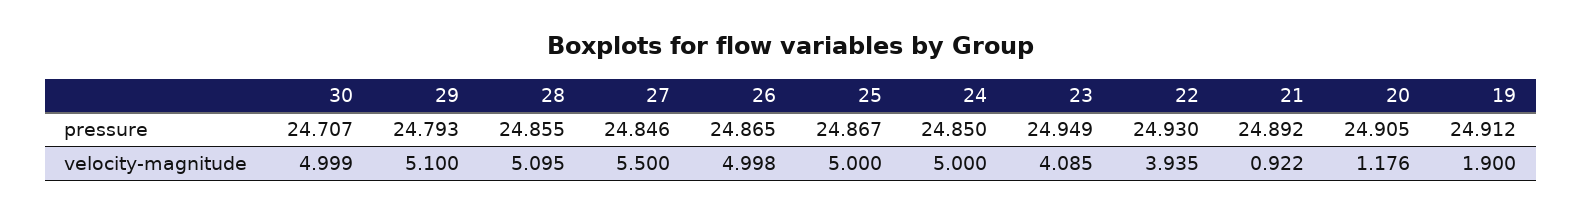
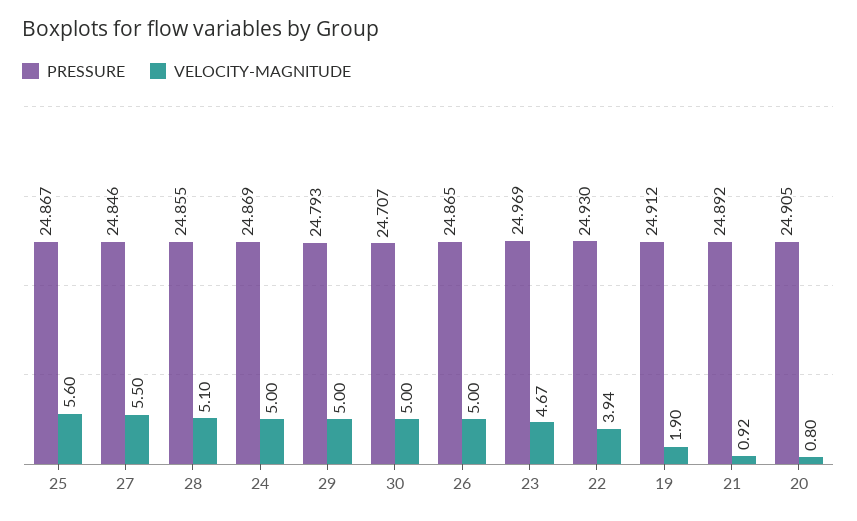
  {
    "pressure": {
      "30": 24.707,
      "29": 24.793,
      "28": 24.855,
      "27": 24.846,
      "26": 24.865,
      "25": 24.867,
-     "24": 24.85,
+     "24": 24.869,
-     "23": 24.949,
+     "23": 24.969,
      "22": 24.93,
      "21": 24.892,
      "20": 24.905,
      "19": 24.912
    },
    "velocity-magnitude": {
      "30": 4.999,
-     "29": 5.1,
+     "29": 5,
      "28": 5.095,
      "27": 5.5,
      "26": 4.998,
-     "25": 5,
+     "25": 5.6,
      "24": 5,
-     "23": 4.085,
+     "23": 4.67,
      "22": 3.935,
      "21": 0.922,
-     "20": 1.176,
+     "20": 0.8,
      "19": 1.9
    }
  }

